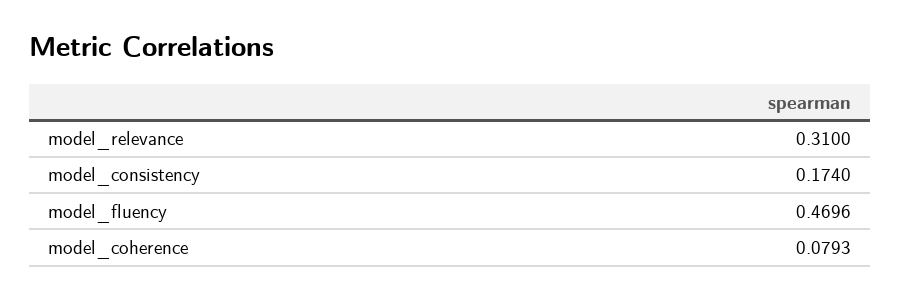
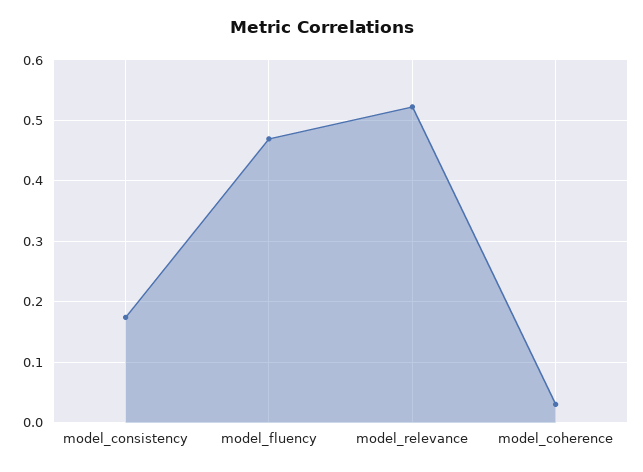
  {
-   "model_relevance": 0.31,
+   "model_relevance": 0.52,
    "model_consistency": 0.174,
    "model_fluency": 0.4696,
-   "model_coherence": 0.0793
+   "model_coherence": 0.03
  }

